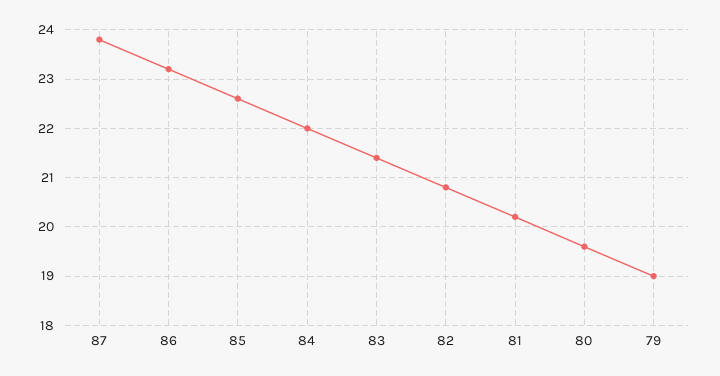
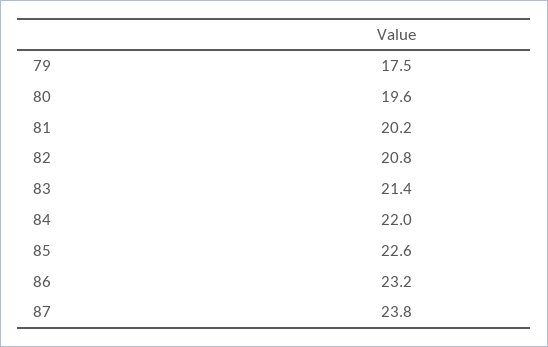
  {
    "87": 23.8,
    "86": 23.2,
    "85": 22.6,
    "84": 22,
    "83": 21.4,
    "82": 20.8,
    "81": 20.2,
    "80": 19.6,
-   "79": 19
+   "79": 17.5
  }

